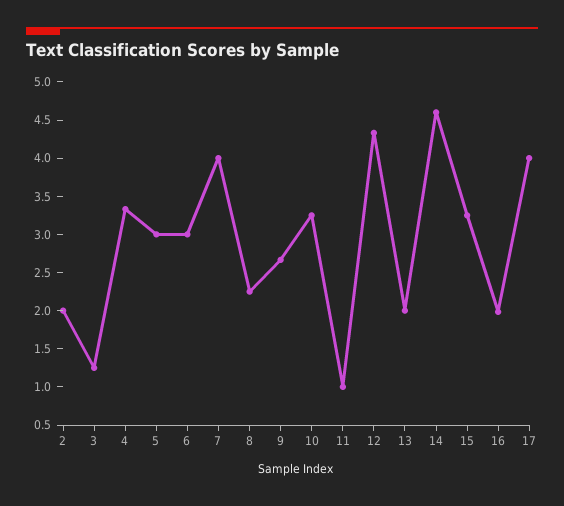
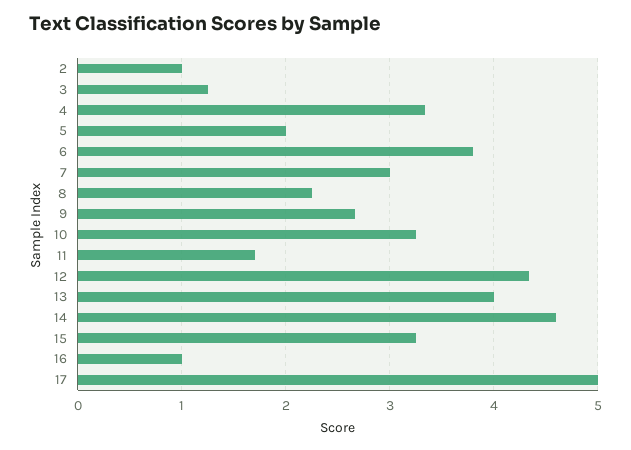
  {
-   "2": 2,
+   "2": 1,
    "3": 1.3,
    "4": 3.3,
-   "5": 3,
+   "5": 2,
-   "6": 3,
+   "6": 3.8,
-   "7": 4,
+   "7": 3,
    "8": 2.3,
    "9": 2.7,
    "10": 3.3,
-   "11": 1,
+   "11": 1.7,
    "12": 4.3,
-   "13": 2,
+   "13": 4,
    "14": 4.6,
    "15": 3.3,
-   "16": 2,
+   "16": 1,
-   "17": 4
+   "17": 5
  }

